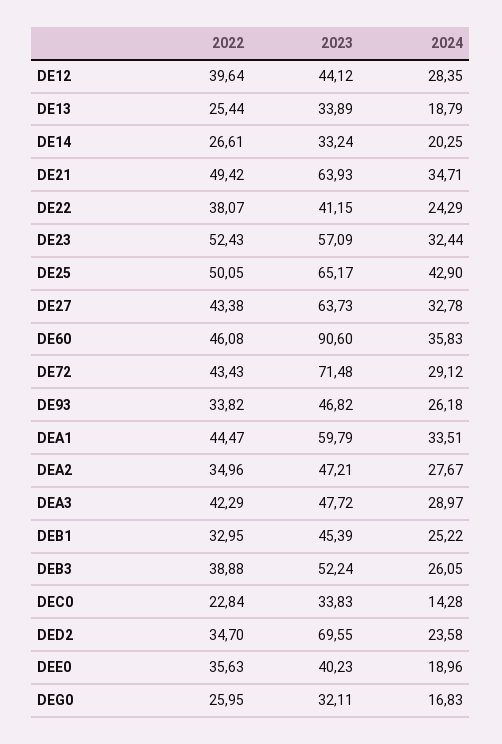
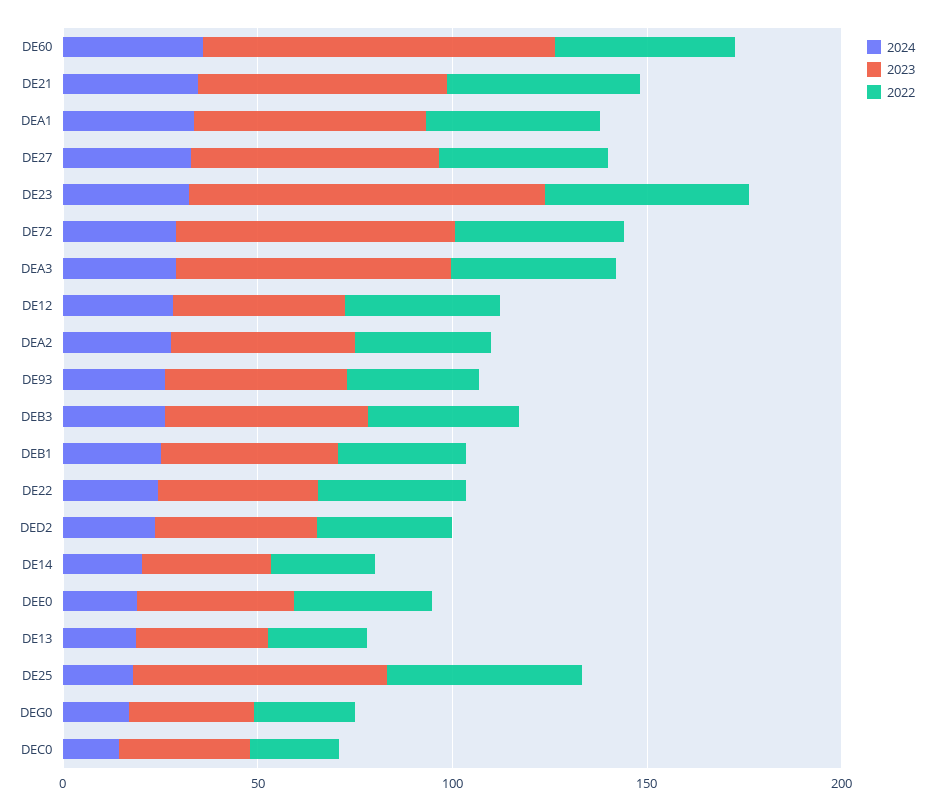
  {
    "2022": {
      "DE12": 39.64,
      "DE13": 25.44,
      "DE14": 26.61,
      "DE21": 49.42,
      "DE22": 38.07,
      "DE23": 52.43,
      "DE25": 50.05,
      "DE27": 43.38,
      "DE60": 46.08,
      "DE72": 43.43,
      "DE93": 33.82,
      "DEA1": 44.47,
      "DEA2": 34.96,
      "DEA3": 42.29,
      "DEB1": 32.95,
      "DEB3": 38.88,
      "DEC0": 22.84,
      "DED2": 34.7,
      "DEE0": 35.63,
      "DEG0": 25.95
    },
    "2023": {
      "DE12": 44.12,
      "DE13": 33.89,
      "DE14": 33.24,
      "DE21": 63.93,
      "DE22": 41.15,
-     "DE23": 57.09,
+     "DE23": 90,
      "DE25": 65.17,
      "DE27": 63.73,
      "DE60": 90.6,
      "DE72": 71.48,
      "DE93": 46.82,
      "DEA1": 59.79,
      "DEA2": 47.21,
-     "DEA3": 47.72,
+     "DEA3": 70,
      "DEB1": 45.39,
      "DEB3": 52.24,
      "DEC0": 33.83,
-     "DED2": 69.55,
+     "DED2": 40,
      "DEE0": 40.23,
      "DEG0": 32.11
    },
    "2024": {
      "DE12": 28.35,
      "DE13": 18.79,
      "DE14": 20.25,
      "DE21": 34.71,
      "DE22": 24.29,
      "DE23": 32.44,
-     "DE25": 42.9,
+     "DE25": 20,
      "DE27": 32.78,
      "DE60": 35.83,
      "DE72": 29.12,
      "DE93": 26.18,
      "DEA1": 33.51,
      "DEA2": 27.67,
      "DEA3": 28.97,
      "DEB1": 25.22,
      "DEB3": 26.05,
      "DEC0": 14.28,
      "DED2": 23.58,
      "DEE0": 18.96,
      "DEG0": 16.83
    }
  }

